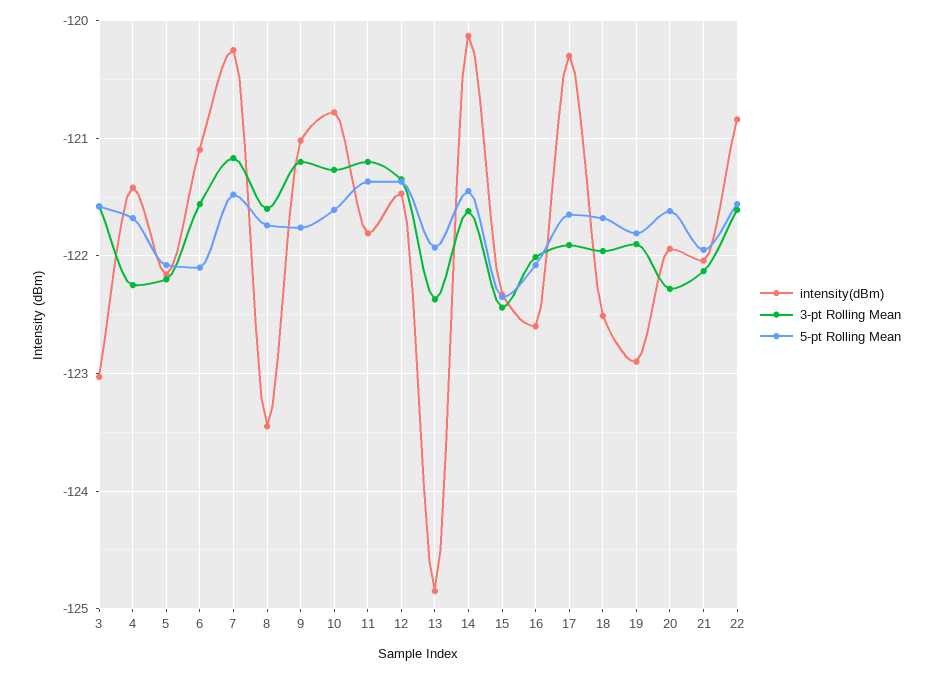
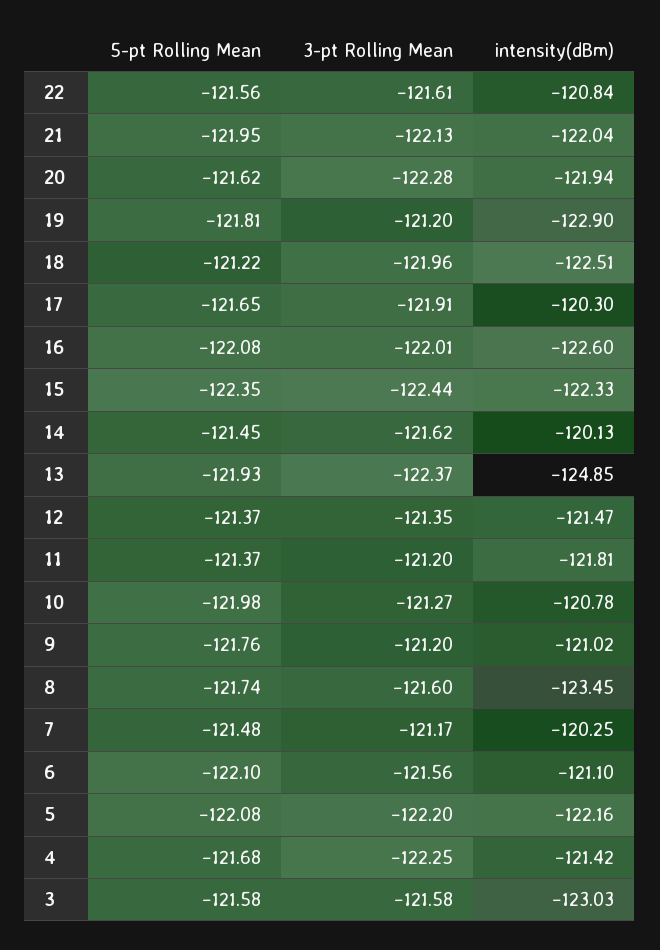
  {
    "intensity(dBm)": {
      "3": -123.03,
      "4": -121.42,
      "5": -122.16,
      "6": -121.1,
      "7": -120.25,
      "8": -123.45,
      "9": -121.02,
      "10": -120.78,
      "11": -121.81,
      "12": -121.47,
      "13": -124.85,
      "14": -120.13,
      "15": -122.33,
      "16": -122.6,
      "17": -120.3,
      "18": -122.51,
      "19": -122.9,
      "20": -121.94,
      "21": -122.04,
      "22": -120.84
    },
    "3-pt Rolling Mean": {
      "3": -121.58,
      "4": -122.25,
      "5": -122.2,
      "6": -121.56,
      "7": -121.17,
      "8": -121.6,
      "9": -121.2,
      "10": -121.27,
      "11": -121.2,
      "12": -121.35,
      "13": -122.37,
      "14": -121.62,
      "15": -122.44,
      "16": -122.01,
      "17": -121.91,
      "18": -121.96,
-     "19": -121.9,
+     "19": -121.2,
      "20": -122.28,
      "21": -122.13,
      "22": -121.61
    },
    "5-pt Rolling Mean": {
      "3": -121.58,
      "4": -121.68,
      "5": -122.08,
      "6": -122.1,
      "7": -121.48,
      "8": -121.74,
      "9": -121.76,
-     "10": -121.6,
+     "10": -121.98,
      "11": -121.37,
      "12": -121.37,
      "13": -121.93,
      "14": -121.45,
      "15": -122.35,
      "16": -122.08,
      "17": -121.65,
-     "18": -121.7,
+     "18": -121.22,
      "19": -121.81,
      "20": -121.62,
      "21": -121.95,
      "22": -121.56
    }
  }

